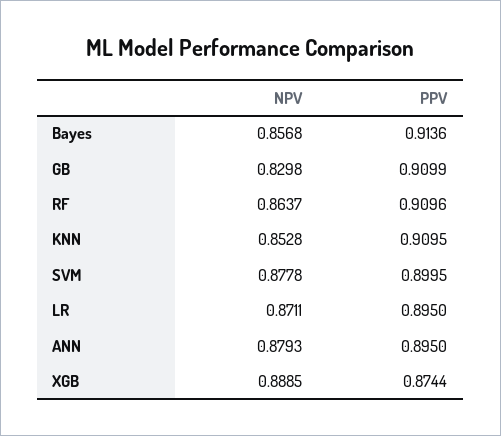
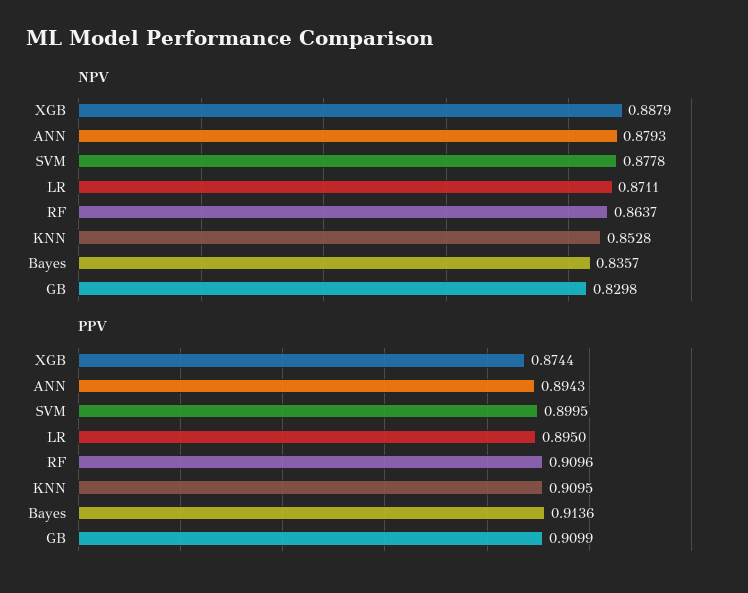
  {
    "NPV": {
-     "Bayes": 0.8568,
+     "Bayes": 0.8357,
      "GB": 0.8298,
      "RF": 0.8637,
      "KNN": 0.8528,
      "SVM": 0.8778,
      "LR": 0.8711,
      "ANN": 0.8793,
-     "XGB": 0.8885
+     "XGB": 0.8879
    },
    "PPV": {
      "Bayes": 0.9136,
      "GB": 0.9099,
      "RF": 0.9096,
      "KNN": 0.9095,
      "SVM": 0.8995,
      "LR": 0.895,
-     "ANN": 0.895,
+     "ANN": 0.8943,
      "XGB": 0.8744
    }
  }

